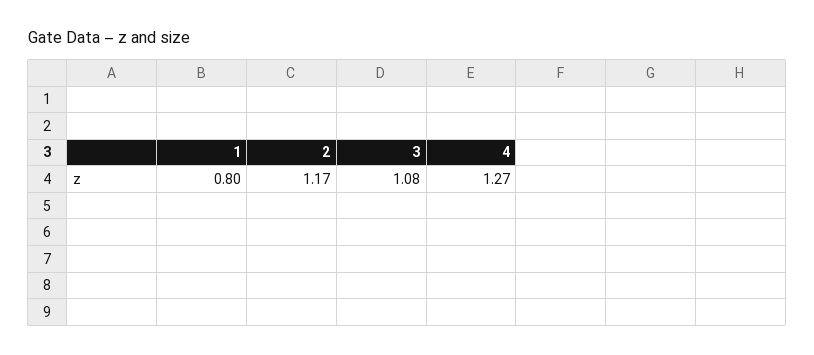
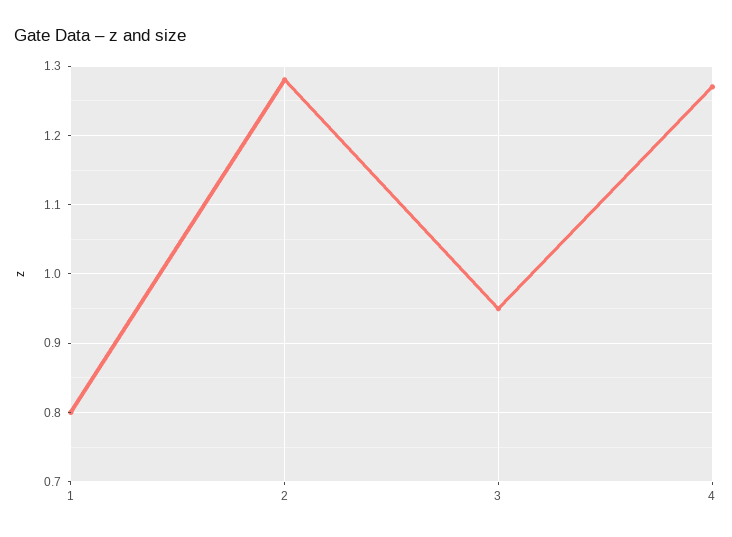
  {
    "1": 0.8,
-   "2": 1.17,
+   "2": 1.28,
-   "3": 1.08,
+   "3": 0.95,
    "4": 1.27
  }

